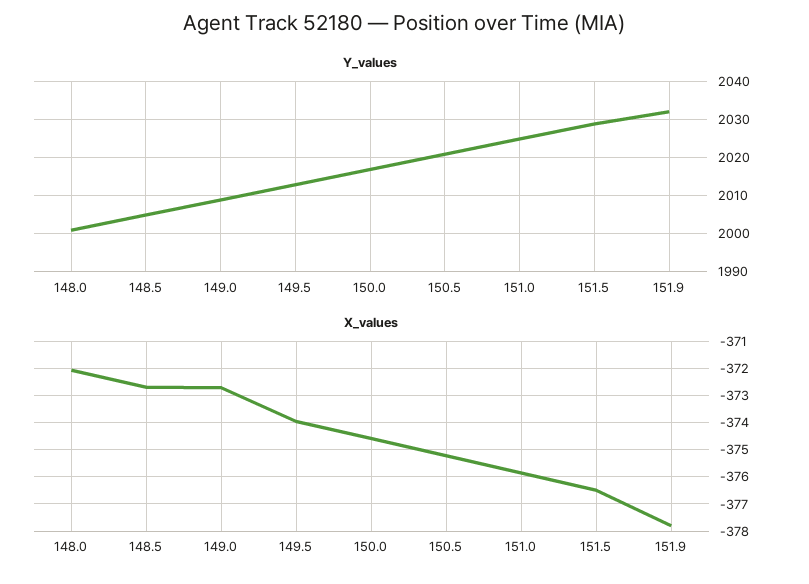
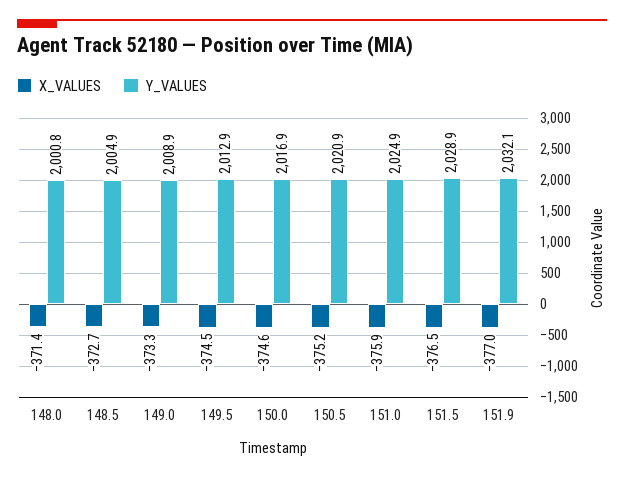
  {
    "Y_values": {
      "148.0": 2000.8,
      "148.5": 2004.9,
      "149.0": 2008.9,
      "149.5": 2012.9,
      "150.0": 2016.9,
      "150.5": 2020.9,
      "151.0": 2024.9,
      "151.5": 2028.9,
      "151.9": 2032.1
    },
    "X_values": {
-     "148.0": -372,
+     "148.0": -371.4,
      "148.5": -372.7,
-     "149.0": -372.75,
+     "149.0": -373.3,
-     "149.5": -374,
+     "149.5": -374.5,
      "150.0": -374.6,
      "150.5": -375.2,
      "151.0": -375.9,
      "151.5": -376.5,
-     "151.9": -377.75
+     "151.9": -377
    }
  }

